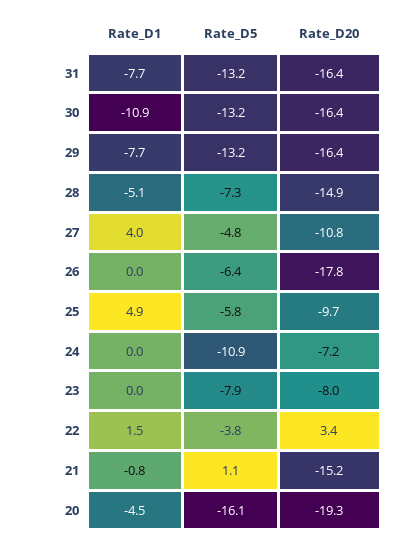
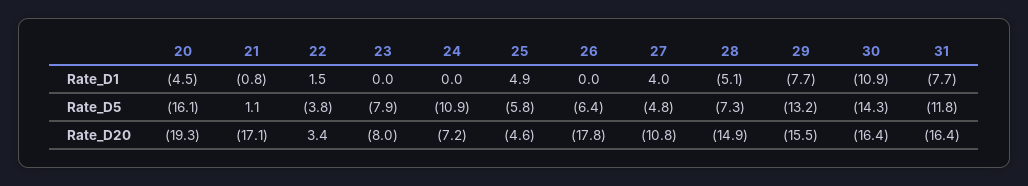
  {
    "Rate_D1": {
      "31": -7.7,
      "30": -10.9,
      "29": -7.7,
      "28": -5.1,
      "27": 4,
      "26": 0,
      "25": 4.9,
      "24": 0,
      "23": 0,
      "22": 1.5,
      "21": -0.8,
      "20": -4.5
    },
    "Rate_D5": {
-     "31": -13.2,
+     "31": -11.8,
-     "30": -13.2,
+     "30": -14.3,
      "29": -13.2,
      "28": -7.3,
      "27": -4.8,
      "26": -6.4,
      "25": -5.8,
      "24": -10.9,
      "23": -7.9,
      "22": -3.8,
      "21": 1.1,
      "20": -16.1
    },
    "Rate_D20": {
      "31": -16.4,
      "30": -16.4,
-     "29": -16.4,
+     "29": -15.5,
      "28": -14.9,
      "27": -10.8,
      "26": -17.8,
-     "25": -9.7,
+     "25": -4.6,
      "24": -7.2,
      "23": -8,
      "22": 3.4,
-     "21": -15.2,
+     "21": -17.1,
      "20": -19.3
    }
  }

